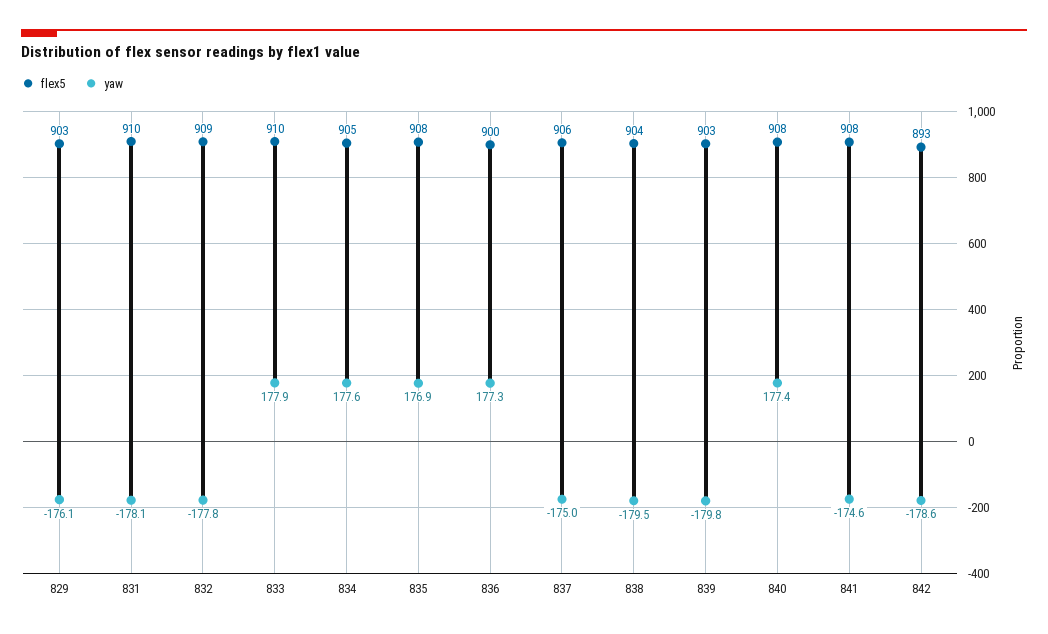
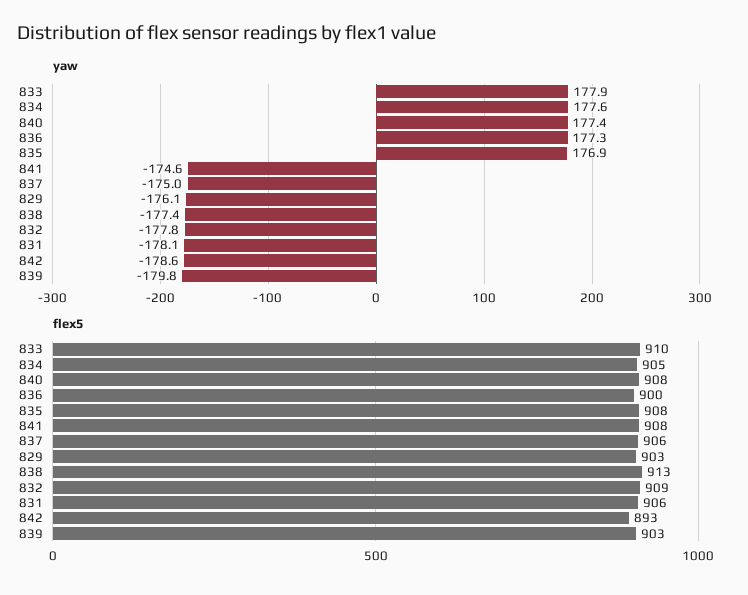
  {
    "flex5": {
      "829": 903,
-     "831": 910,
+     "831": 906,
      "832": 909,
      "833": 910,
      "834": 905,
      "835": 908,
      "836": 900,
      "837": 906,
-     "838": 904,
+     "838": 913,
      "839": 903,
      "840": 908,
      "841": 908,
      "842": 893
    },
    "yaw": {
      "829": -176.1,
      "831": -178.1,
      "832": -177.8,
      "833": 177.9,
      "834": 177.6,
      "835": 176.9,
      "836": 177.3,
      "837": -175,
-     "838": -179.5,
+     "838": -177.4,
      "839": -179.8,
      "840": 177.4,
      "841": -174.6,
      "842": -178.6
    }
  }

